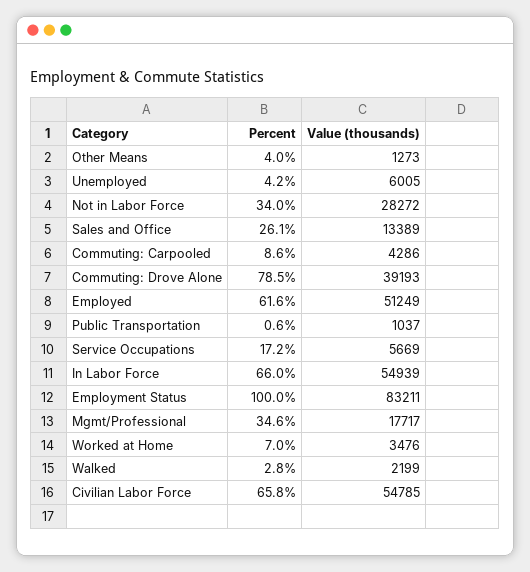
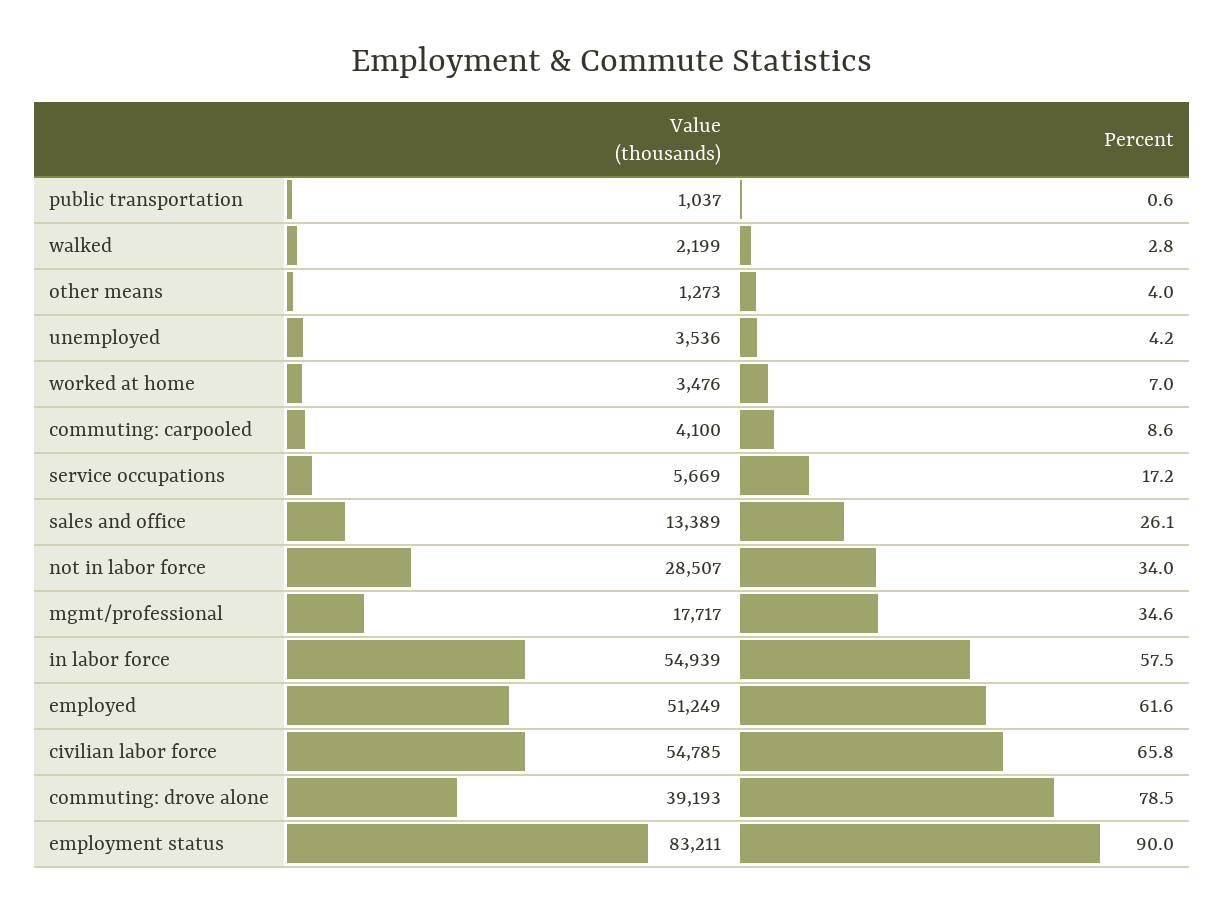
  {
    "Percent": {
      "Other Means": 4,
      "Unemployed": 4.2,
      "Not in Labor Force": 34,
      "Sales and Office": 26.1,
      "Commuting: Carpooled": 8.6,
      "Commuting: Drove Alone": 78.5,
      "Employed": 61.6,
      "Public Transportation": 0.6,
      "Service Occupations": 17.2,
-     "In Labor Force": 66,
+     "In Labor Force": 57.5,
-     "Employment Status": 100,
+     "Employment Status": 90,
      "Mgmt/Professional": 34.6,
      "Worked at Home": 7,
      "Walked": 2.8,
      "Civilian Labor Force": 65.8
    },
    "Value (thousands)": {
      "Other Means": 1273,
-     "Unemployed": 6005,
+     "Unemployed": 3536,
-     "Not in Labor Force": 28272,
+     "Not in Labor Force": 28507,
      "Sales and Office": 13389,
-     "Commuting: Carpooled": 4286,
+     "Commuting: Carpooled": 4100,
      "Commuting: Drove Alone": 39193,
      "Employed": 51249,
      "Public Transportation": 1037,
      "Service Occupations": 5669,
      "In Labor Force": 54939,
      "Employment Status": 83211,
      "Mgmt/Professional": 17717,
      "Worked at Home": 3476,
      "Walked": 2199,
      "Civilian Labor Force": 54785
    }
  }

